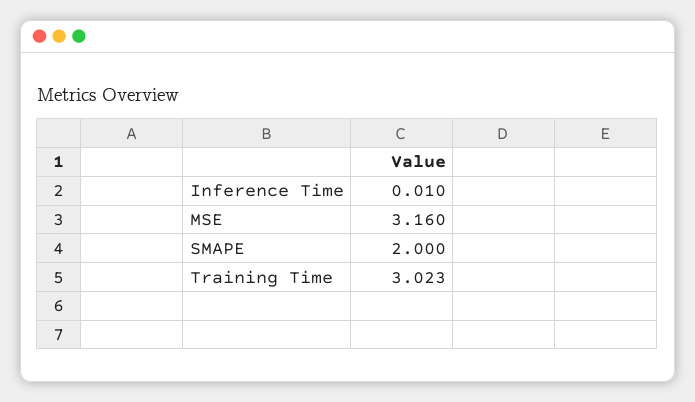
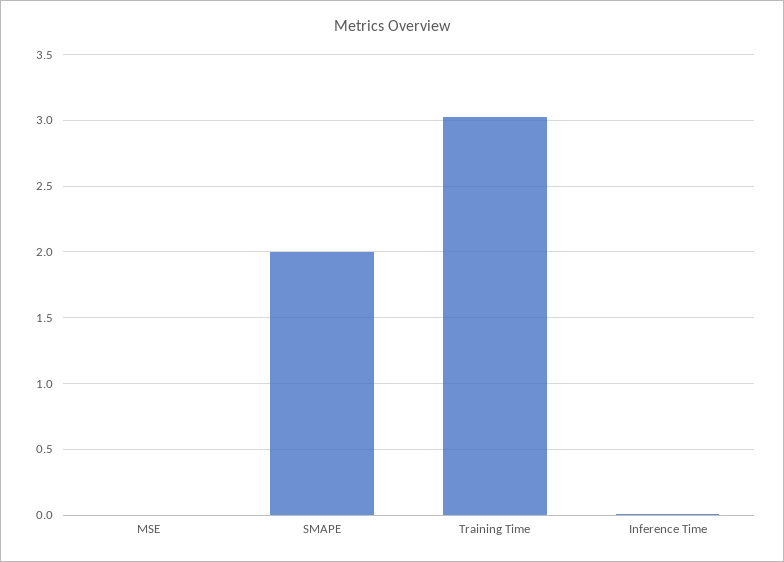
  {
    "Inference Time": 0.01,
-   "MSE": 3.16,
+   "MSE": 0,
    "SMAPE": 2,
    "Training Time": 3.023
  }

